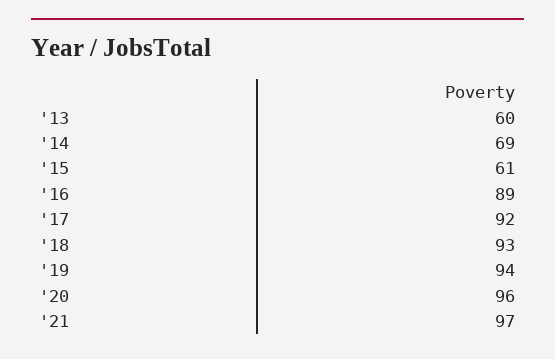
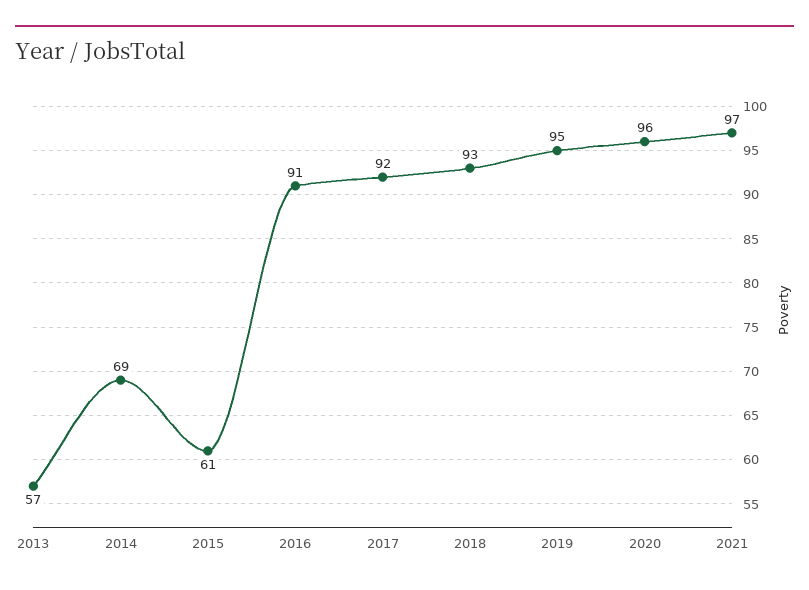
  {
-   "'13": 60,
+   "'13": 57,
    "'14": 69,
    "'15": 61,
-   "'16": 89,
+   "'16": 91,
    "'17": 92,
    "'18": 93,
-   "'19": 94,
+   "'19": 95,
    "'20": 96,
    "'21": 97
  }

